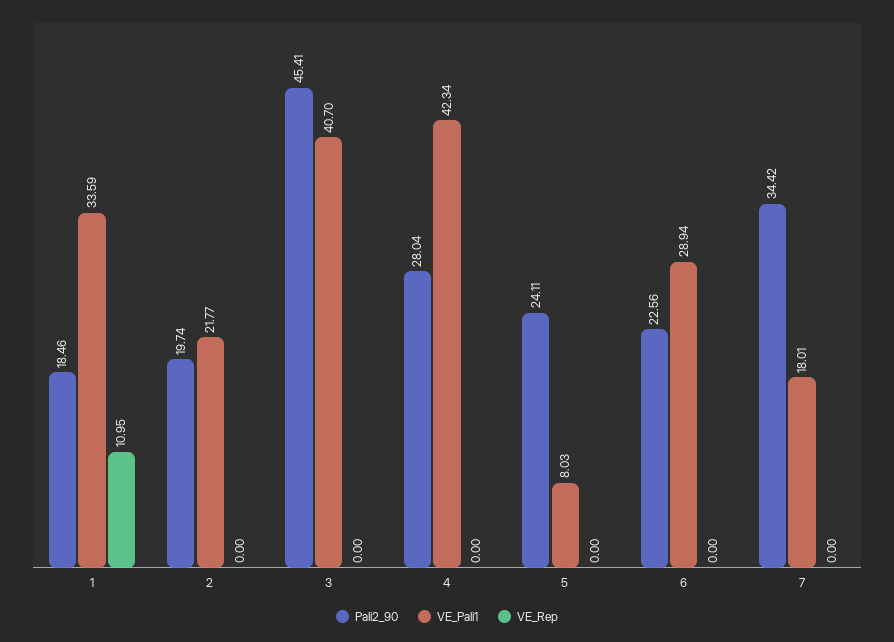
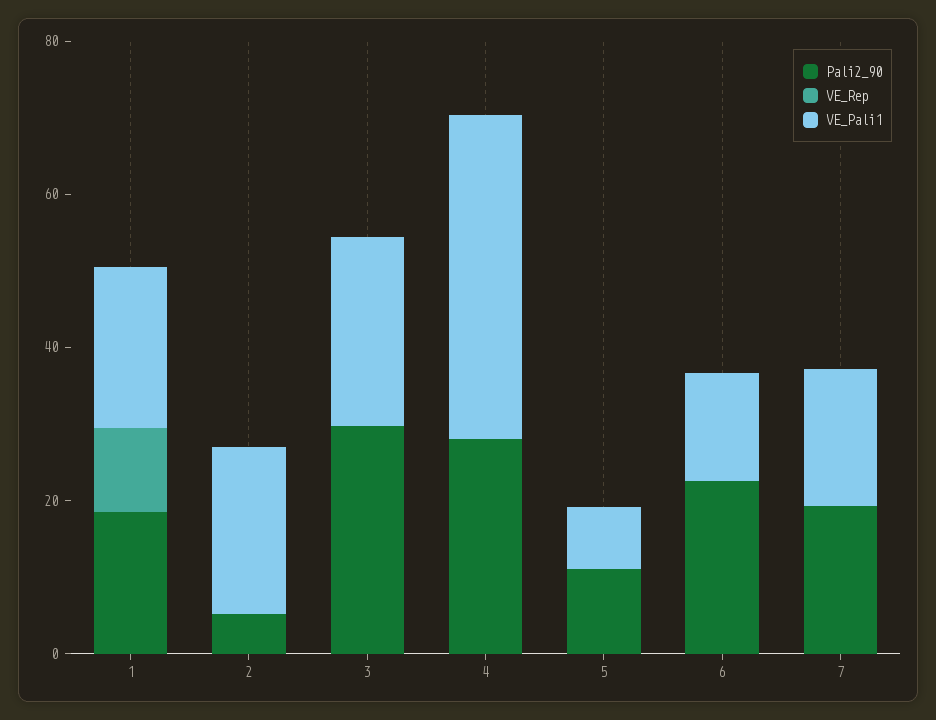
  {
    "Pali2_90": {
      "1": 18.46,
-     "2": 19.74,
+     "2": 5,
-     "3": 45.41,
+     "3": 30,
      "4": 28.04,
-     "5": 24.11,
+     "5": 10,
      "6": 22.56,
-     "7": 34.42
+     "7": 20
    },
    "VE_Pali1": {
-     "1": 33.59,
+     "1": 20,
      "2": 21.77,
-     "3": 40.7,
+     "3": 25,
      "4": 42.34,
      "5": 8.03,
-     "6": 28.94,
+     "6": 15,
      "7": 18.01
    },
    "VE_Rep": {
      "1": 10.95,
      "2": 0,
      "3": 0,
      "4": 0,
      "5": 0,
      "6": 0,
      "7": 0
    }
  }

